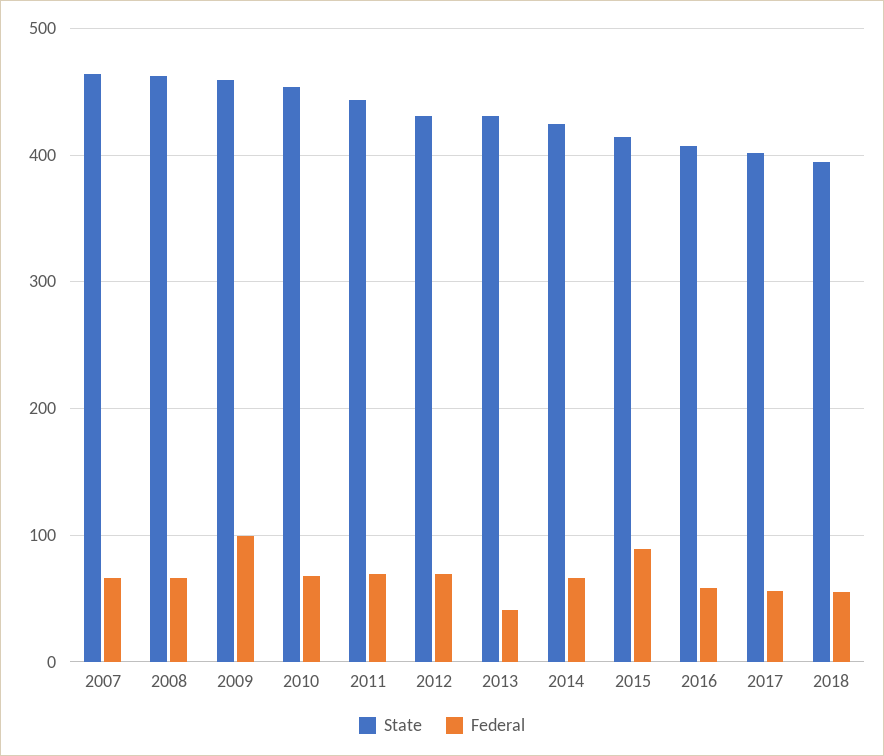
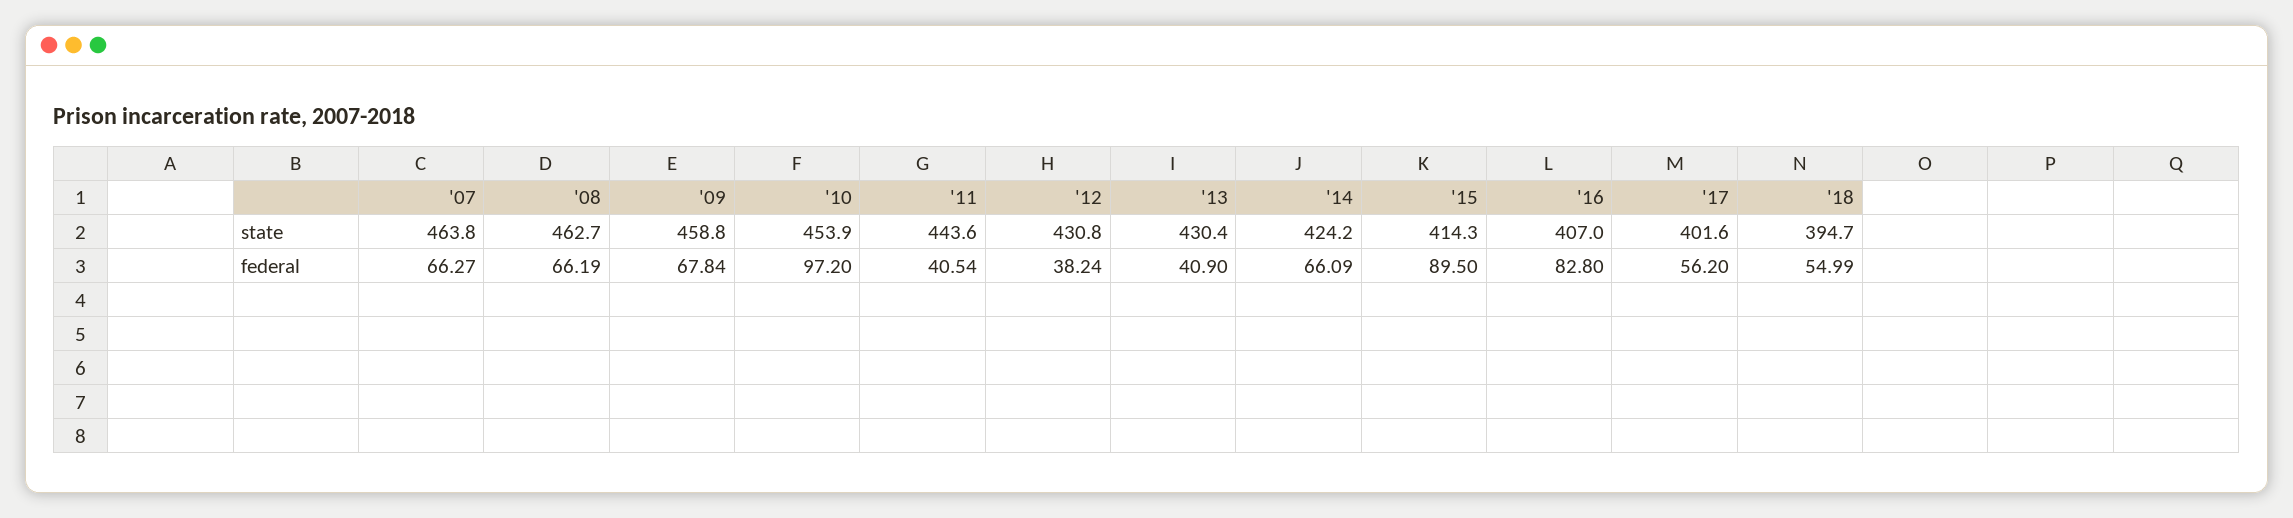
  {
    "State": {
      "2007": 463.8,
      "2008": 462.7,
      "2009": 458.8,
      "2010": 453.9,
      "2011": 443.6,
      "2012": 430.8,
      "2013": 430.4,
      "2014": 424.2,
      "2015": 414.3,
      "2016": 407,
      "2017": 401.6,
      "2018": 394.7
    },
    "Federal": {
      "2007": 66.27,
      "2008": 66.19,
-     "2009": 100,
+     "2009": 67.84,
-     "2010": 70,
+     "2010": 97.2,
-     "2011": 70,
+     "2011": 40.54,
-     "2012": 70,
+     "2012": 38.24,
      "2013": 40.9,
      "2014": 66.09,
      "2015": 89.5,
-     "2016": 60,
+     "2016": 82.8,
      "2017": 56.2,
      "2018": 54.99
    }
  }

